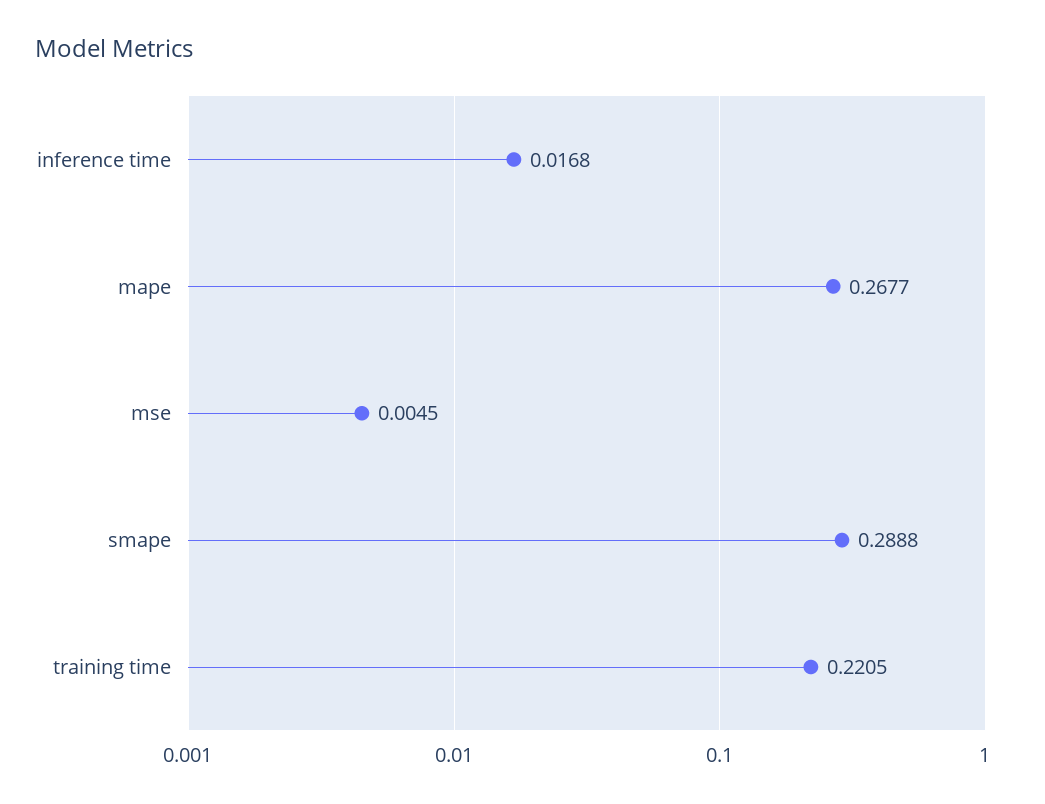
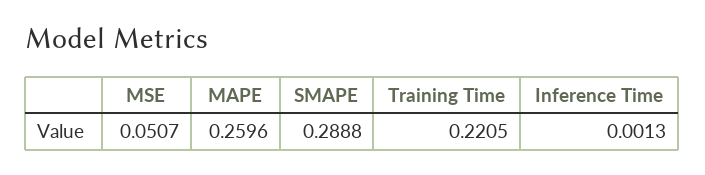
  {
-   "inference time": 0.0168,
+   "inference time": 0.0013,
-   "mape": 0.2677,
+   "mape": 0.2596,
-   "mse": 0.0045,
+   "mse": 0.0507,
    "smape": 0.2888,
    "training time": 0.2205
  }

